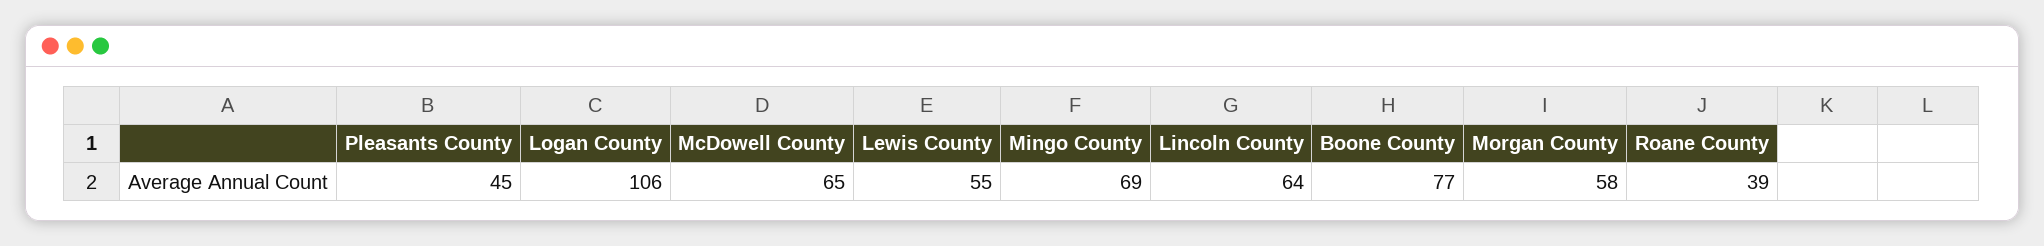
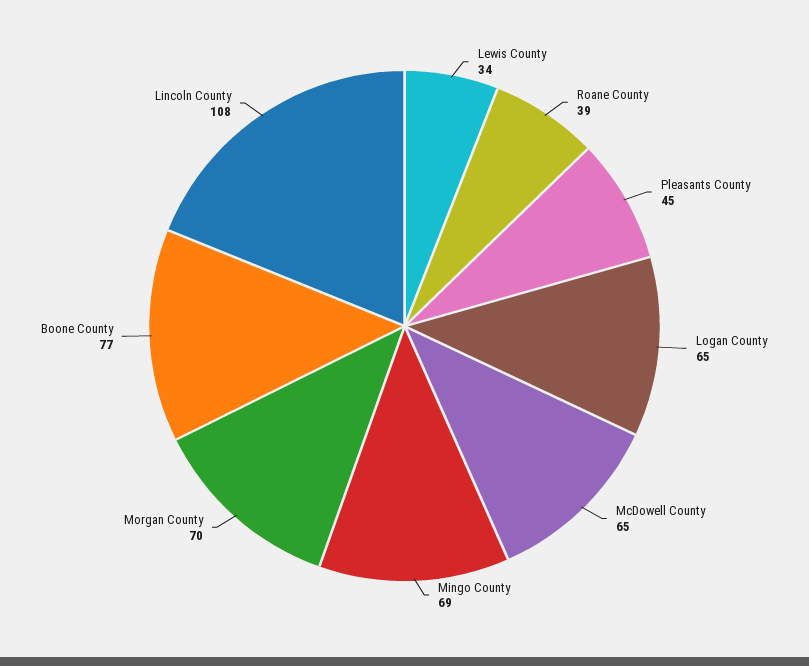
  {
    "Pleasants County": 45,
-   "Logan County": 106,
+   "Logan County": 65,
    "McDowell County": 65,
-   "Lewis County": 55,
+   "Lewis County": 34,
    "Mingo County": 69,
-   "Lincoln County": 64,
+   "Lincoln County": 108,
    "Boone County": 77,
-   "Morgan County": 58,
+   "Morgan County": 70,
    "Roane County": 39
  }

